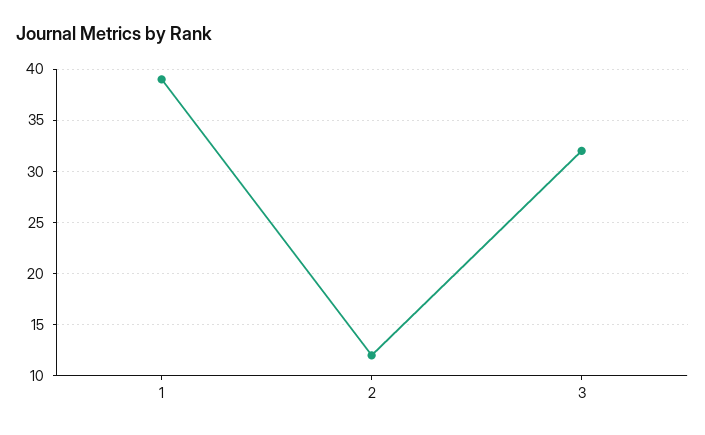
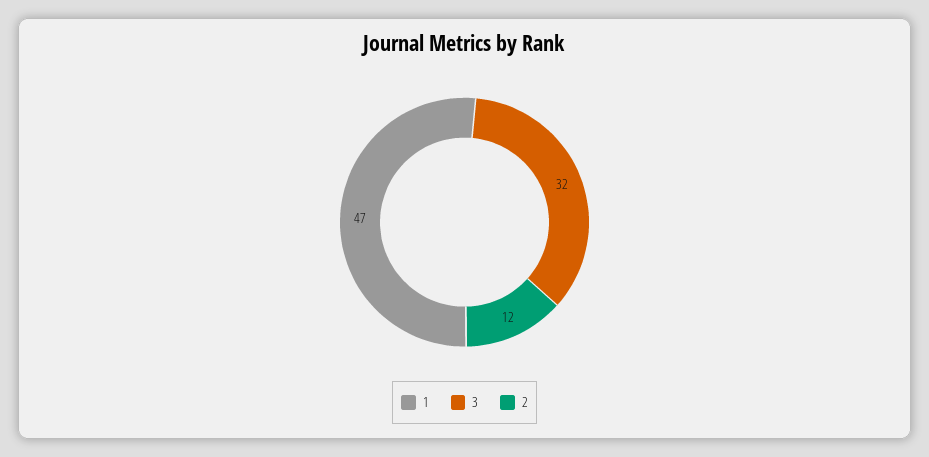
  {
-   "1": 39,
+   "1": 47,
    "2": 12,
    "3": 32
  }

